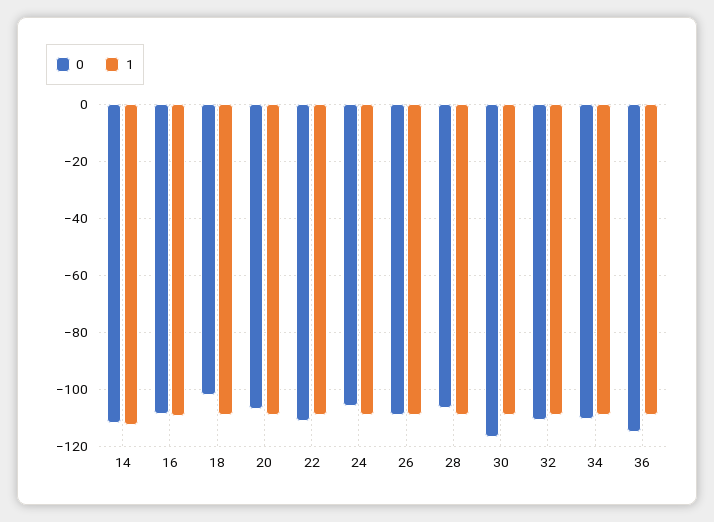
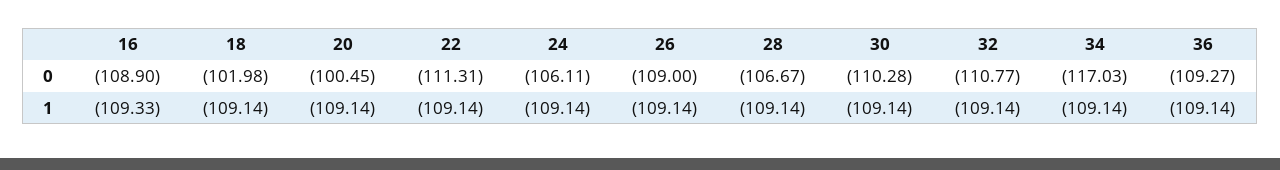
  {
    "0": {
-     "14": -112.5,
      "16": -108.9,
      "18": -101.98,
-     "20": -107.5,
+     "20": -100.45,
      "22": -111.31,
      "24": -106.11,
      "26": -109,
      "28": -106.67,
-     "30": -117.5,
+     "30": -110.28,
      "32": -110.77,
-     "34": -110,
+     "34": -117.03,
-     "36": -115
+     "36": -109.27
    },
    "1": {
-     "14": -112.5,
      "16": -109.33,
      "18": -109.14,
      "20": -109.14,
      "22": -109.14,
      "24": -109.14,
      "26": -109.14,
      "28": -109.14,
      "30": -109.14,
      "32": -109.14,
      "34": -109.14,
      "36": -109.14
    }
  }

